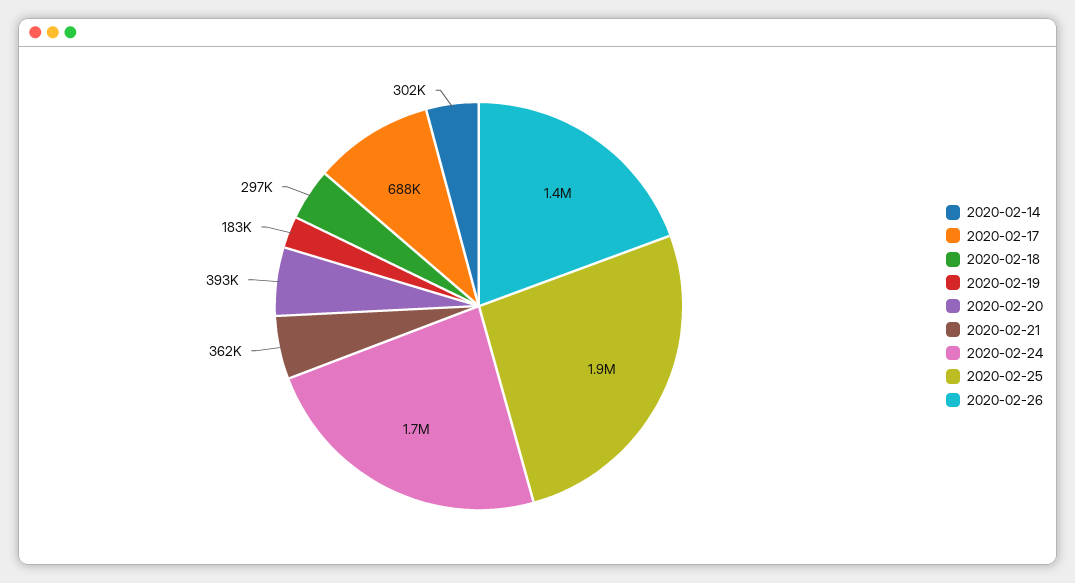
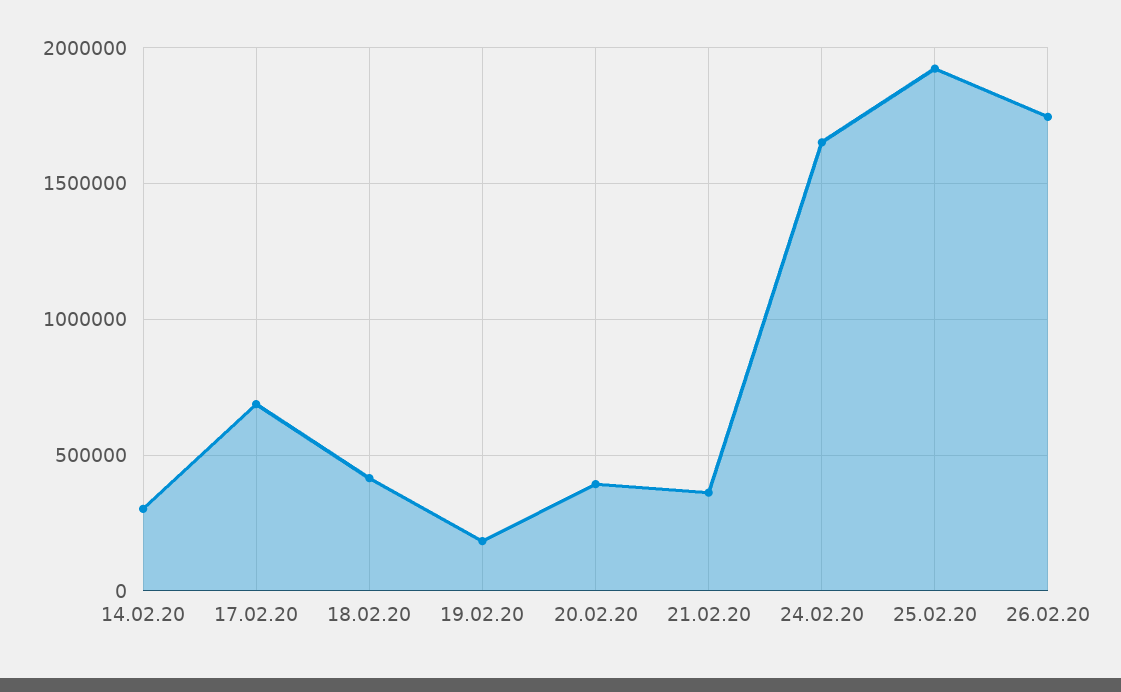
  {
    "2020-02-14": 302000,
    "2020-02-17": 688000,
-   "2020-02-18": 297000,
+   "2020-02-18": 400000,
    "2020-02-19": 183000,
    "2020-02-20": 393000,
    "2020-02-21": 362000,
    "2020-02-24": 1700000,
    "2020-02-25": 1900000,
-   "2020-02-26": 1400000
+   "2020-02-26": 1750000
  }

